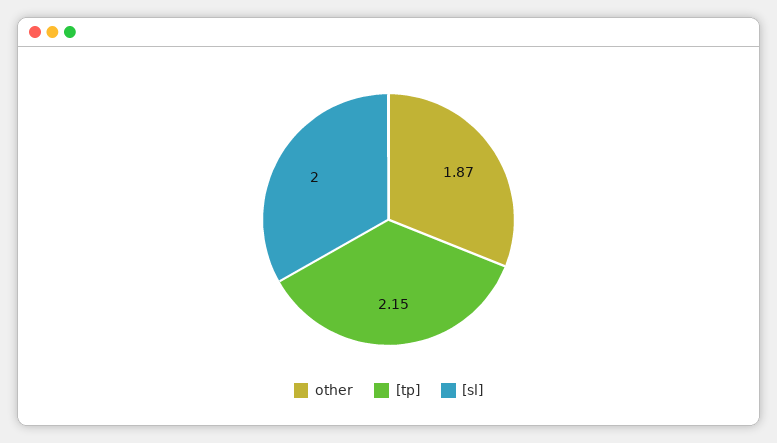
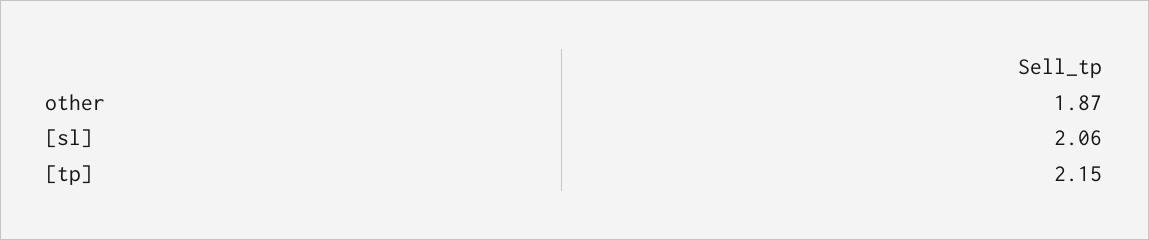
  {
    "other": 1.87,
    "[tp]": 2.15,
-   "[sl]": 2
+   "[sl]": 2.06
  }

